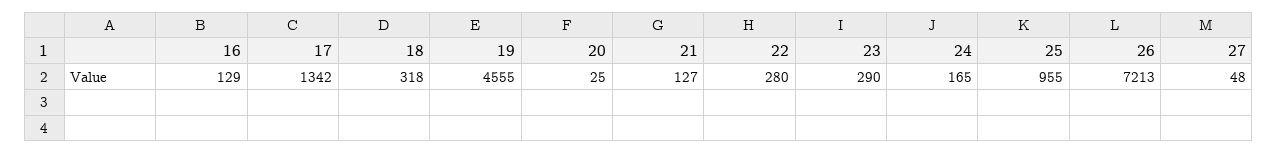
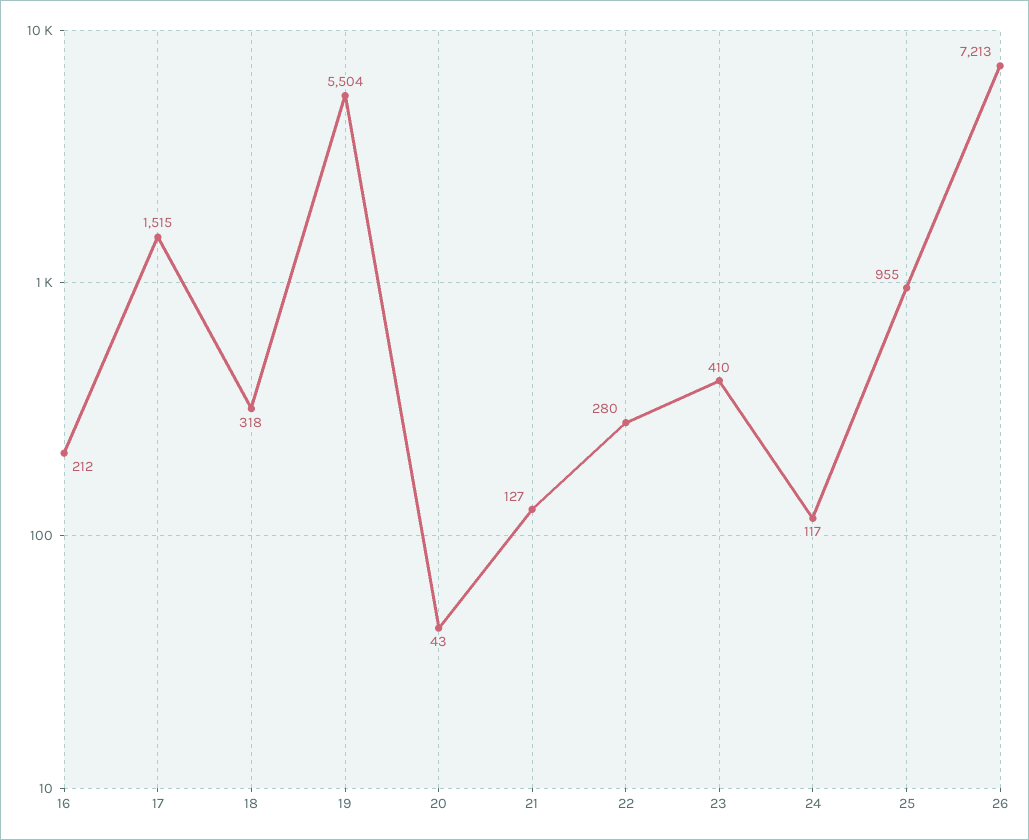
  {
-   "16": 129,
+   "16": 212,
-   "17": 1342,
+   "17": 1515,
    "18": 318,
-   "19": 4555,
+   "19": 5504,
-   "20": 25,
+   "20": 43,
    "21": 127,
    "22": 280,
-   "23": 290,
+   "23": 410,
-   "24": 165,
+   "24": 117,
    "25": 955,
-   "26": 7213,
+   "26": 7213
-   "27": 48
  }

